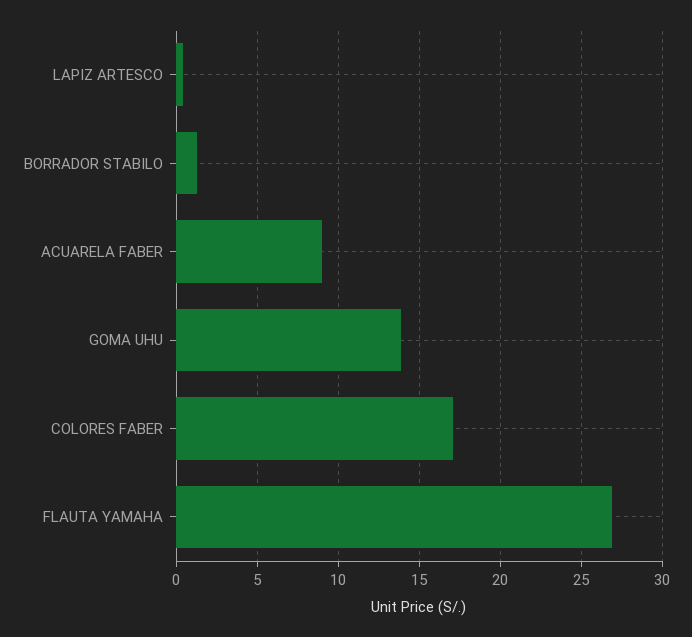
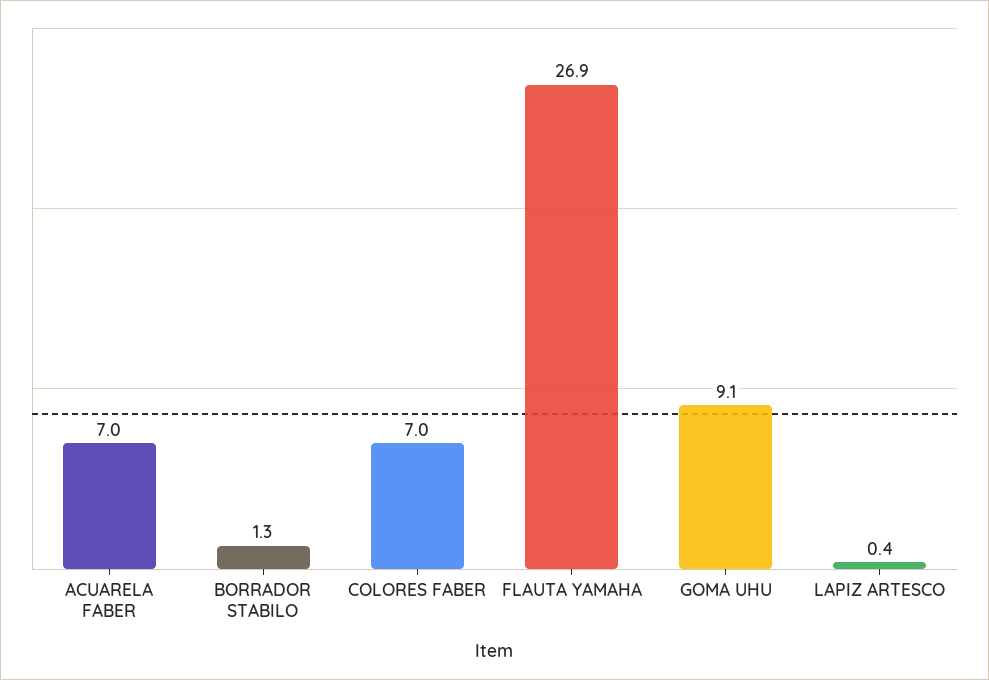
  {
    "LAPIZ ARTESCO": 0.4,
    "BORRADOR STABILO": 1.3,
-   "ACUARELA FABER": 9,
+   "ACUARELA FABER": 7,
-   "GOMA UHU": 14,
+   "GOMA UHU": 9.1,
-   "COLORES FABER": 17,
+   "COLORES FABER": 7,
    "FLAUTA YAMAHA": 26.9
  }

